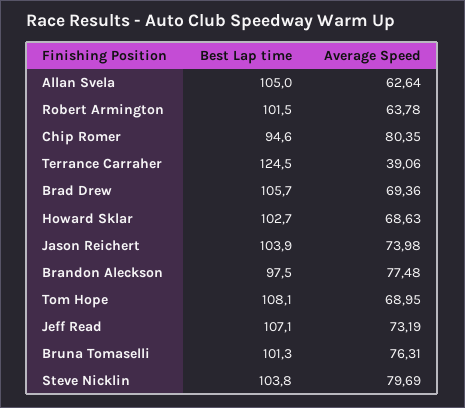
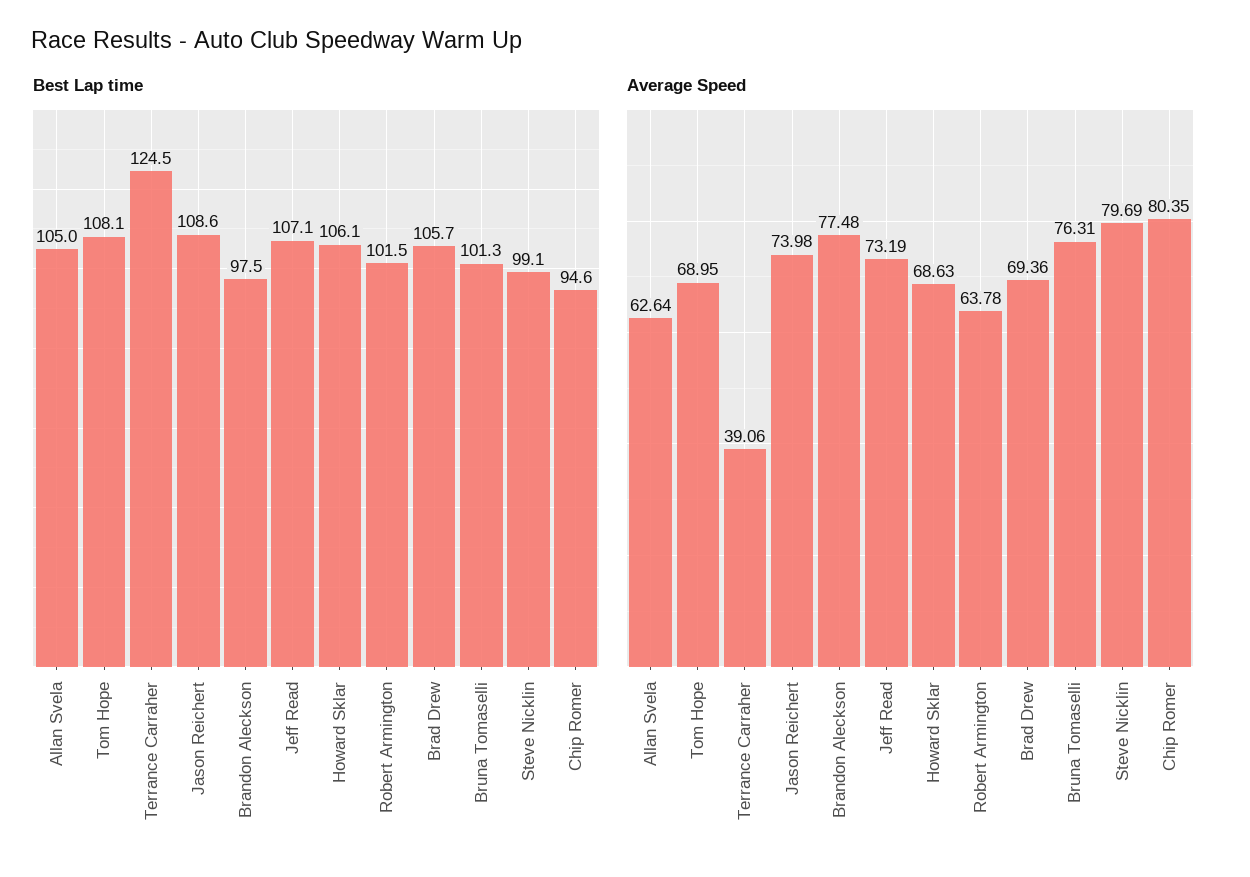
  {
    "Best Lap time": {
      "Allan Svela": 105,
      "Robert Armington": 101.5,
      "Chip Romer": 94.6,
      "Terrance Carraher": 124.5,
      "Brad Drew": 105.7,
-     "Howard Sklar": 102.7,
+     "Howard Sklar": 106.1,
-     "Jason Reichert": 103.9,
+     "Jason Reichert": 108.6,
      "Brandon Aleckson": 97.5,
      "Tom Hope": 108.1,
      "Jeff Read": 107.1,
      "Bruna Tomaselli": 101.3,
-     "Steve Nicklin": 103.8
+     "Steve Nicklin": 99.1
    },
    "Average Speed": {
      "Allan Svela": 62.64,
      "Robert Armington": 63.78,
      "Chip Romer": 80.35,
      "Terrance Carraher": 39.06,
      "Brad Drew": 69.36,
      "Howard Sklar": 68.63,
      "Jason Reichert": 73.98,
      "Brandon Aleckson": 77.48,
      "Tom Hope": 68.95,
      "Jeff Read": 73.19,
      "Bruna Tomaselli": 76.31,
      "Steve Nicklin": 79.69
    }
  }

